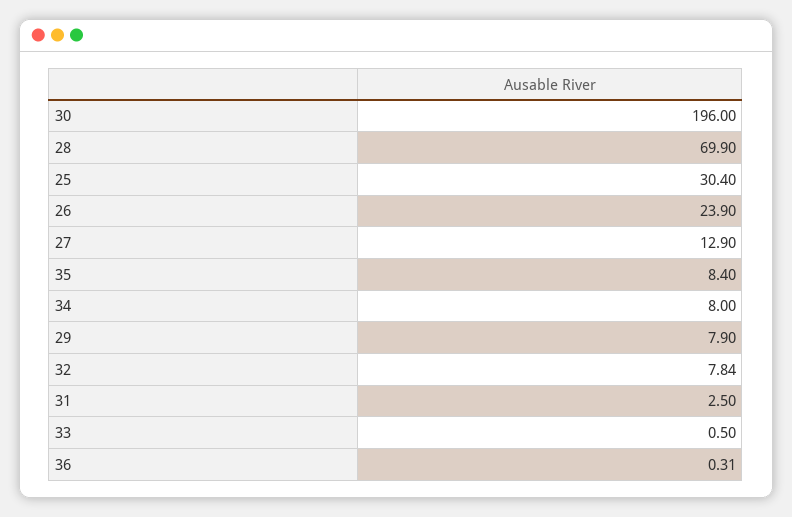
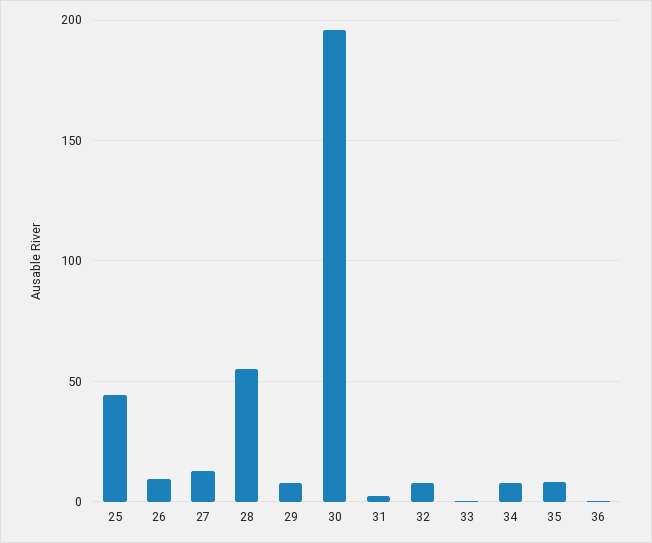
  {
    "30": 196,
-   "28": 69.9,
+   "28": 55,
-   "25": 30.4,
+   "25": 45,
-   "26": 23.9,
+   "26": 10,
    "27": 12.9,
    "35": 8.4,
    "34": 8,
    "29": 7.9,
    "32": 7.84,
    "31": 2.5,
    "33": 0.5,
    "36": 0.31
  }

